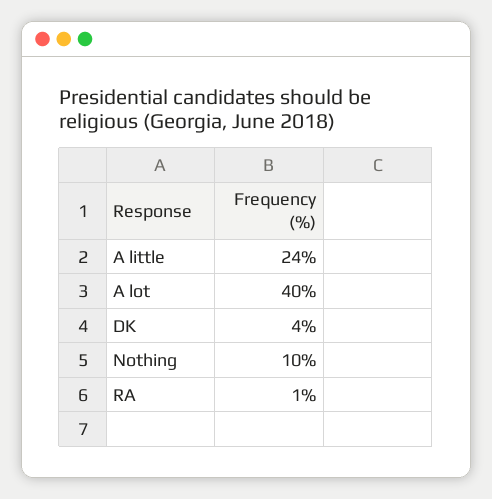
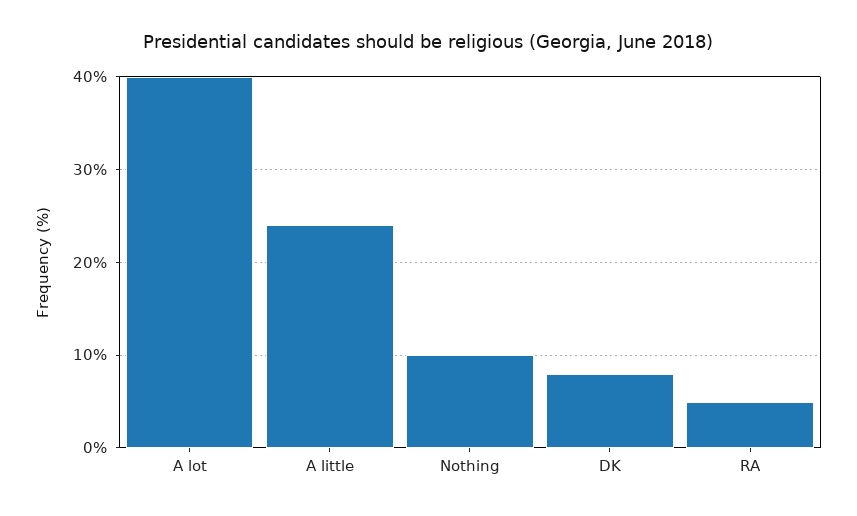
  {
    "A little": 24,
    "A lot": 40,
-   "DK": 4,
+   "DK": 8,
    "Nothing": 10,
-   "RA": 1
+   "RA": 5
  }

